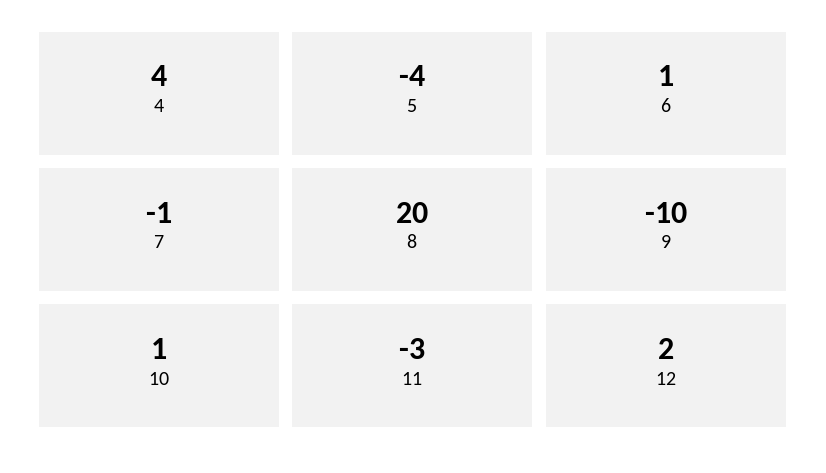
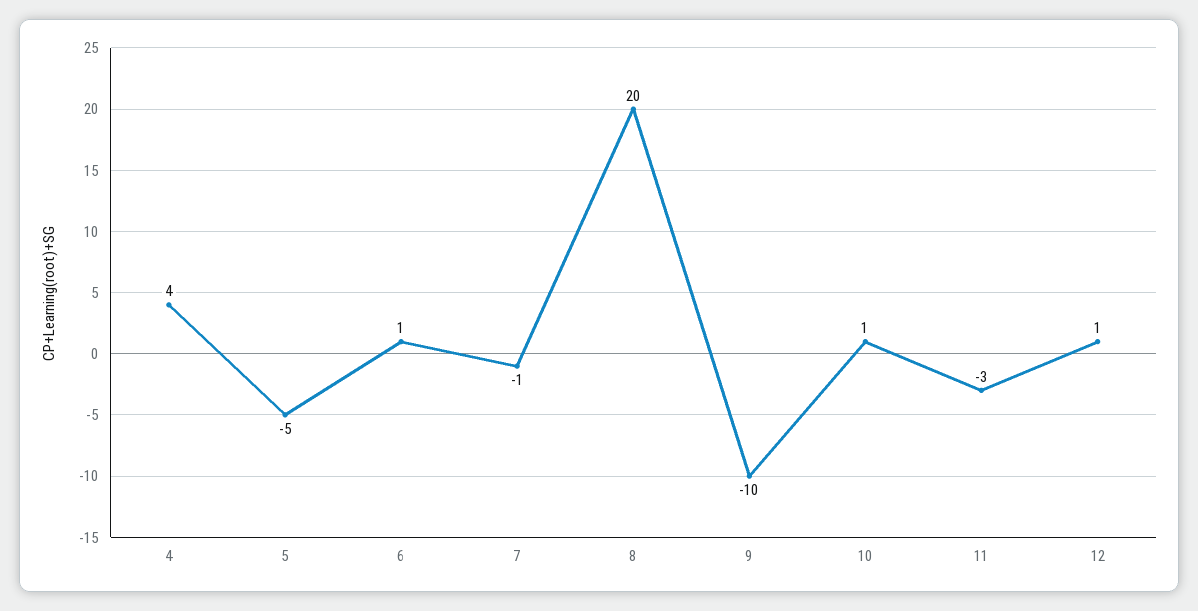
  {
    "4": 4,
-   "5": -4,
+   "5": -5,
    "6": 1,
    "7": -1,
    "8": 20,
    "9": -10,
    "10": 1,
    "11": -3,
-   "12": 2
+   "12": 1
  }

